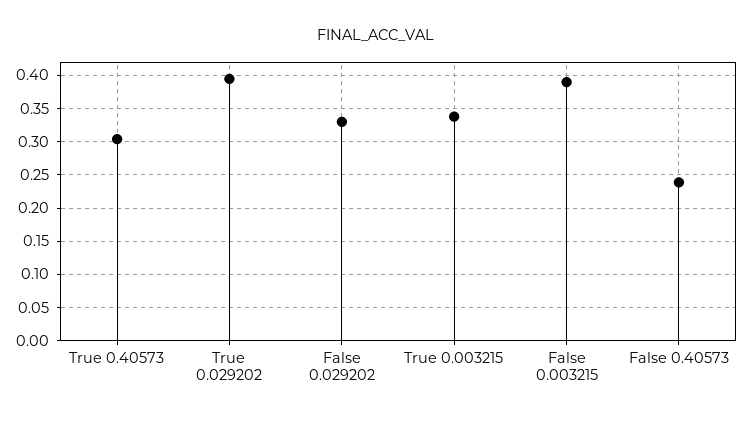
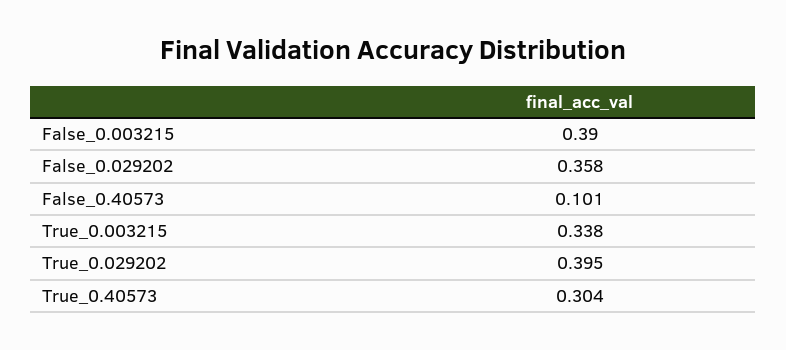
  {
    "True 0.40573": 0.304,
    "True 0.029202": 0.395,
-   "False 0.029202": 0.33,
+   "False 0.029202": 0.358,
    "True 0.003215": 0.338,
    "False 0.003215": 0.39,
-   "False 0.40573": 0.24
+   "False 0.40573": 0.101
  }

